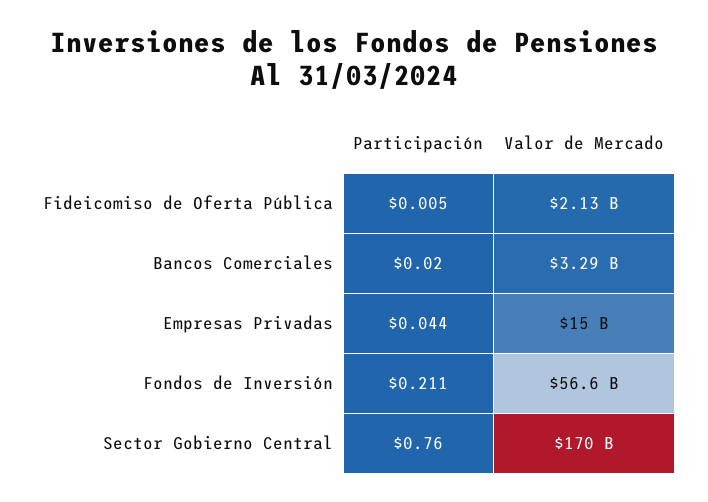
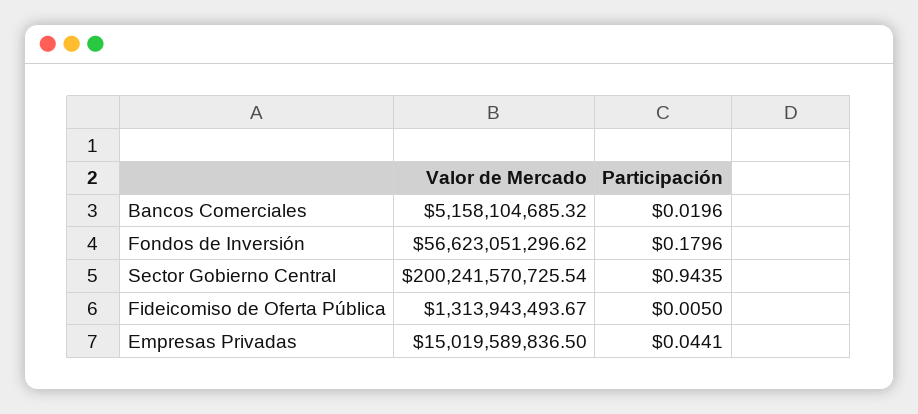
  {
    "Participación": {
      "Fideicomiso de Oferta Pública": 0.005,
      "Bancos Comerciales": 0.0196,
      "Empresas Privadas": 0.0441,
-     "Fondos de Inversión": 0.211,
+     "Fondos de Inversión": 0.1796,
-     "Sector Gobierno Central": 0.76
+     "Sector Gobierno Central": 0.9435
    },
    "Valor de Mercado": {
-     "Fideicomiso de Oferta Pública": 2130000000,
+     "Fideicomiso de Oferta Pública": 1313943493.67,
-     "Bancos Comerciales": 3290000000,
+     "Bancos Comerciales": 5158104685.32,
      "Empresas Privadas": 15019589836.5,
      "Fondos de Inversión": 56623051296.62,
-     "Sector Gobierno Central": 170000000000
+     "Sector Gobierno Central": 200241570725.54
    }
  }

